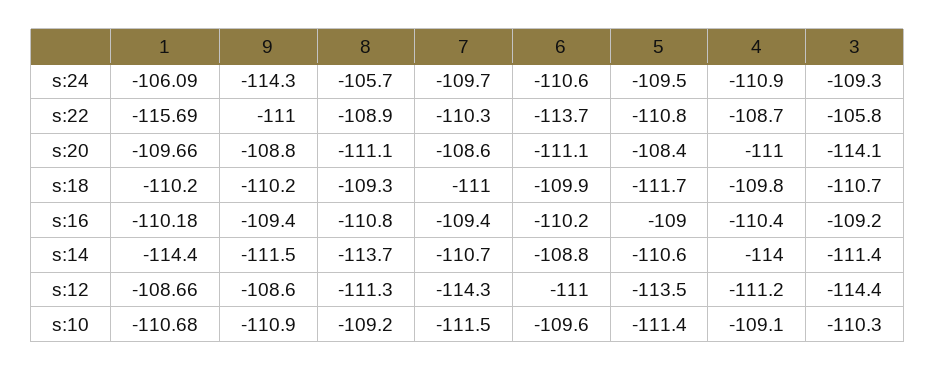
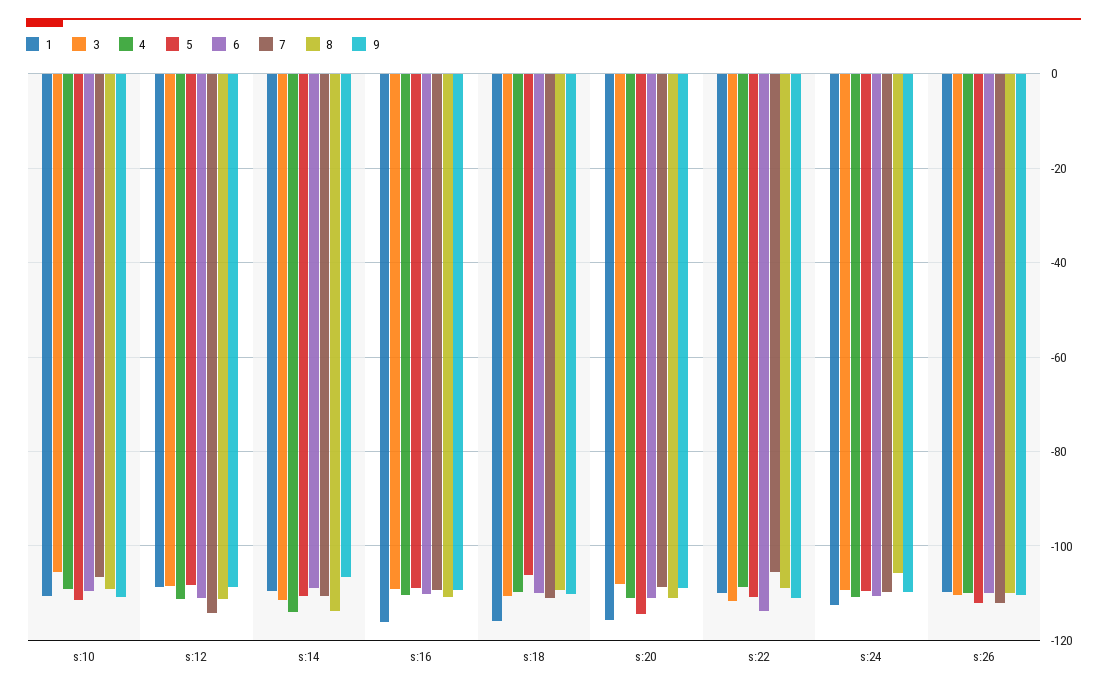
  {
    "1": {
-     "s:24": -106.09,
+     "s:24": -112,
-     "s:22": -115.69,
+     "s:22": -110,
-     "s:20": -109.66,
+     "s:20": -116,
-     "s:18": -110.2,
+     "s:18": -116,
-     "s:16": -110.18,
+     "s:16": -116,
-     "s:14": -114.4,
+     "s:14": -110,
      "s:12": -108.66,
-     "s:10": -110.68
+     "s:10": -110.68,
+     "s:26": -110
    },
    "9": {
-     "s:24": -114.3,
+     "s:24": -110,
      "s:22": -111,
      "s:20": -108.8,
      "s:18": -110.2,
      "s:16": -109.4,
-     "s:14": -111.5,
+     "s:14": -106,
      "s:12": -108.6,
-     "s:10": -110.9
+     "s:10": -110.9,
+     "s:26": -110
    },
    "8": {
      "s:24": -105.7,
      "s:22": -108.9,
      "s:20": -111.1,
      "s:18": -109.3,
      "s:16": -110.8,
      "s:14": -113.7,
      "s:12": -111.3,
-     "s:10": -109.2
+     "s:10": -109.2,
+     "s:26": -110
    },
    "7": {
      "s:24": -109.7,
-     "s:22": -110.3,
+     "s:22": -106,
      "s:20": -108.6,
      "s:18": -111,
      "s:16": -109.4,
      "s:14": -110.7,
      "s:12": -114.3,
-     "s:10": -111.5
+     "s:10": -106,
+     "s:26": -112
    },
    "6": {
      "s:24": -110.6,
      "s:22": -113.7,
      "s:20": -111.1,
      "s:18": -109.9,
      "s:16": -110.2,
      "s:14": -108.8,
      "s:12": -111,
-     "s:10": -109.6
+     "s:10": -109.6,
+     "s:26": -110
    },
    "5": {
      "s:24": -109.5,
      "s:22": -110.8,
-     "s:20": -108.4,
+     "s:20": -114,
-     "s:18": -111.7,
+     "s:18": -106,
      "s:16": -109,
      "s:14": -110.6,
-     "s:12": -113.5,
+     "s:12": -108,
-     "s:10": -111.4
+     "s:10": -111.4,
+     "s:26": -112
    },
    "4": {
      "s:24": -110.9,
      "s:22": -108.7,
      "s:20": -111,
      "s:18": -109.8,
      "s:16": -110.4,
      "s:14": -114,
      "s:12": -111.2,
-     "s:10": -109.1
+     "s:10": -109.1,
+     "s:26": -110
    },
    "3": {
      "s:24": -109.3,
-     "s:22": -105.8,
+     "s:22": -112,
-     "s:20": -114.1,
+     "s:20": -108,
      "s:18": -110.7,
      "s:16": -109.2,
      "s:14": -111.4,
-     "s:12": -114.4,
+     "s:12": -108,
-     "s:10": -110.3
+     "s:10": -106,
+     "s:26": -110
    }
  }

